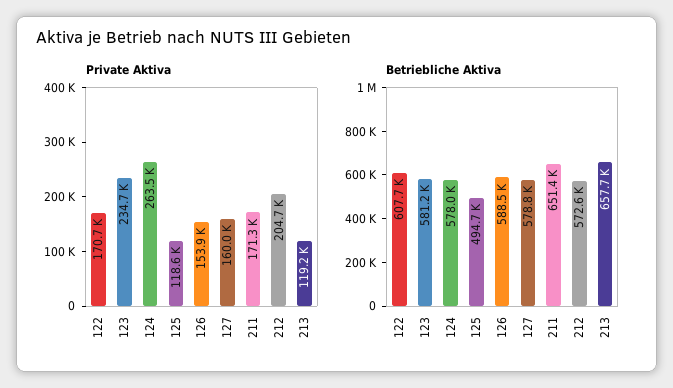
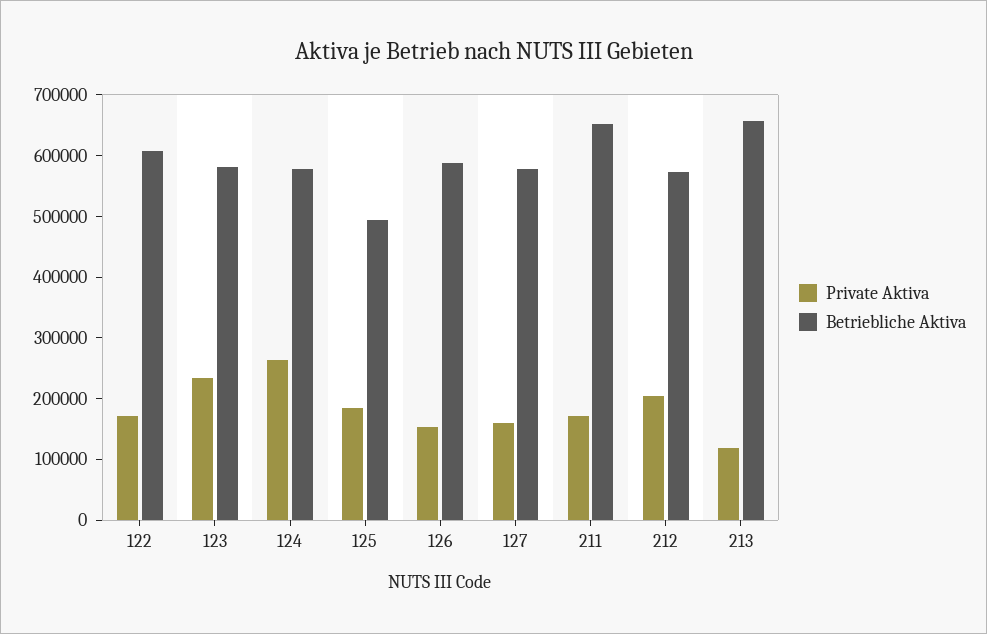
  {
    "Private Aktiva": {
      "122": 170700,
      "123": 234700,
      "124": 263500,
-     "125": 118600,
+     "125": 180000,
      "126": 153900,
      "127": 160000,
      "211": 171300,
      "212": 204700,
      "213": 119200
    },
    "Betriebliche Aktiva": {
      "122": 607700,
      "123": 581200,
      "124": 578000,
      "125": 494700,
      "126": 588500,
      "127": 578800,
      "211": 651400,
      "212": 572600,
      "213": 657700
    }
  }

